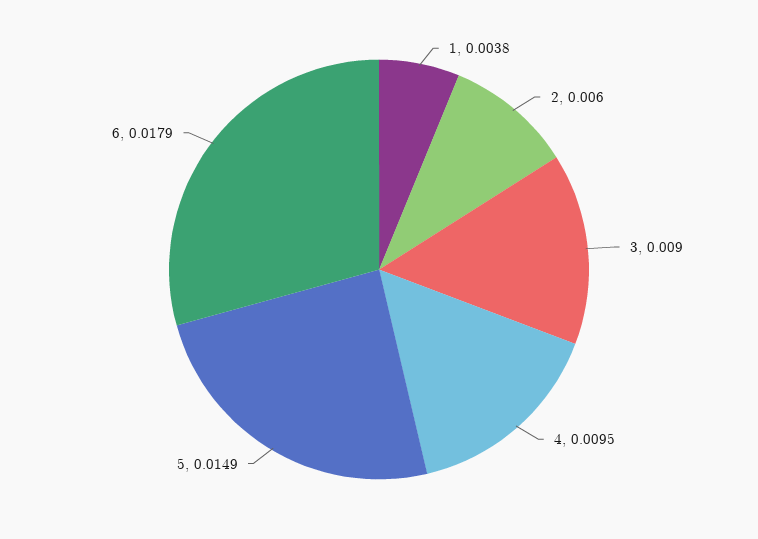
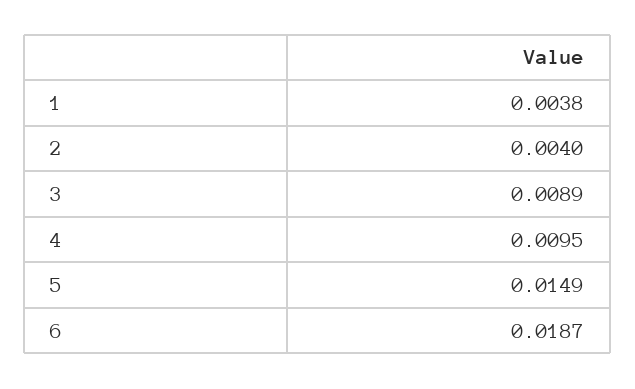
  {
    "1": 0.0038,
-   "2": 0.006,
+   "2": 0.004,
-   "3": 0.009,
+   "3": 0.0089,
    "4": 0.0095,
    "5": 0.0149,
-   "6": 0.0179
+   "6": 0.0187
  }

